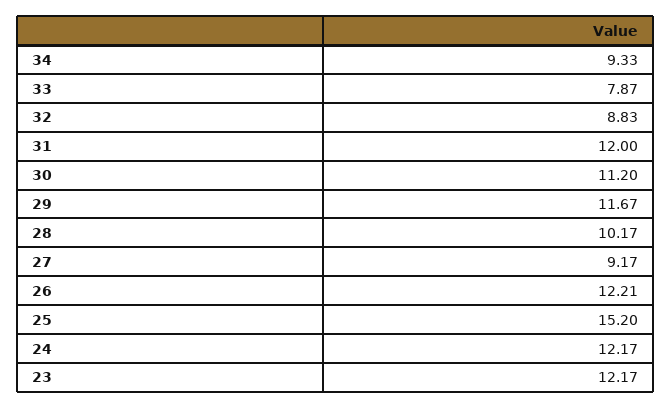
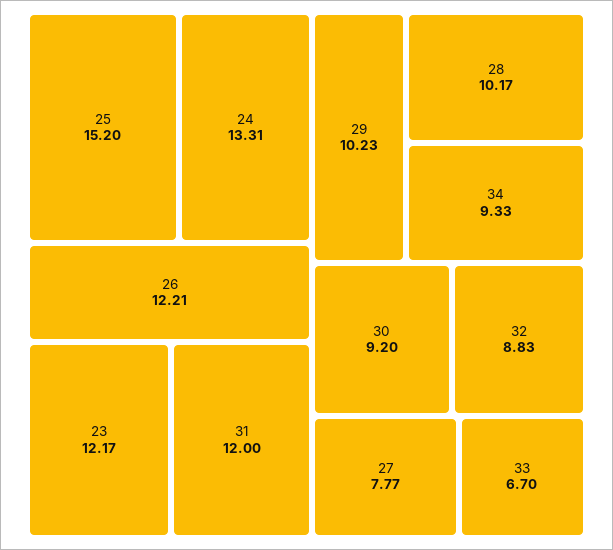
  {
    "34": 9.33,
-   "33": 7.87,
+   "33": 6.7,
    "32": 8.83,
    "31": 12,
-   "30": 11.2,
+   "30": 9.2,
-   "29": 11.67,
+   "29": 10.23,
    "28": 10.17,
-   "27": 9.17,
+   "27": 7.77,
    "26": 12.21,
    "25": 15.2,
-   "24": 12.17,
+   "24": 13.31,
    "23": 12.17
  }

